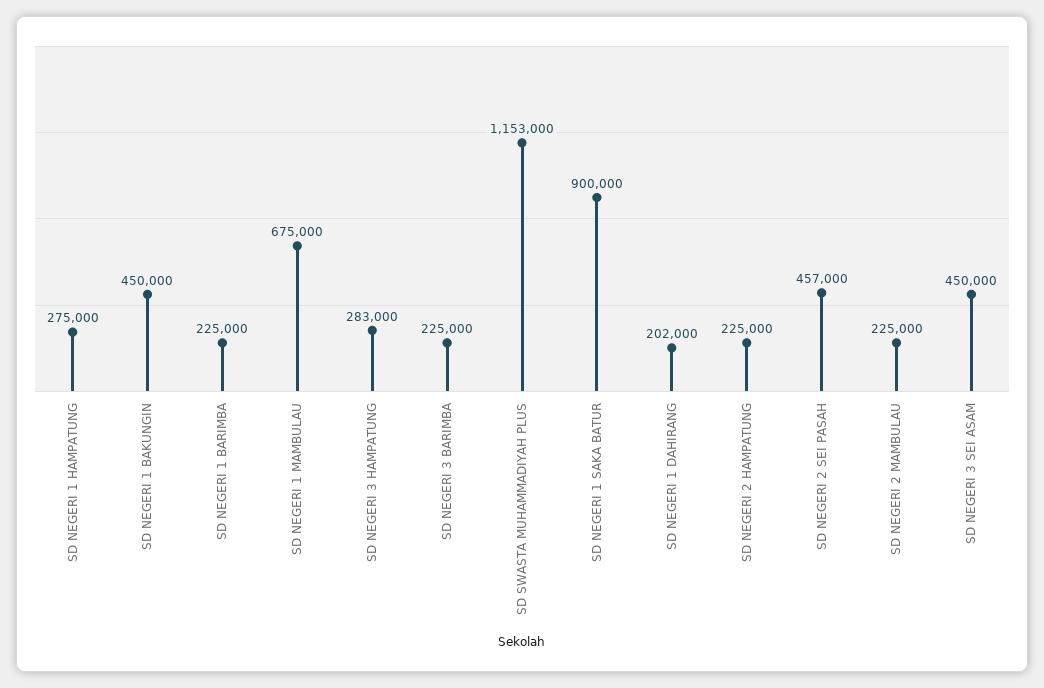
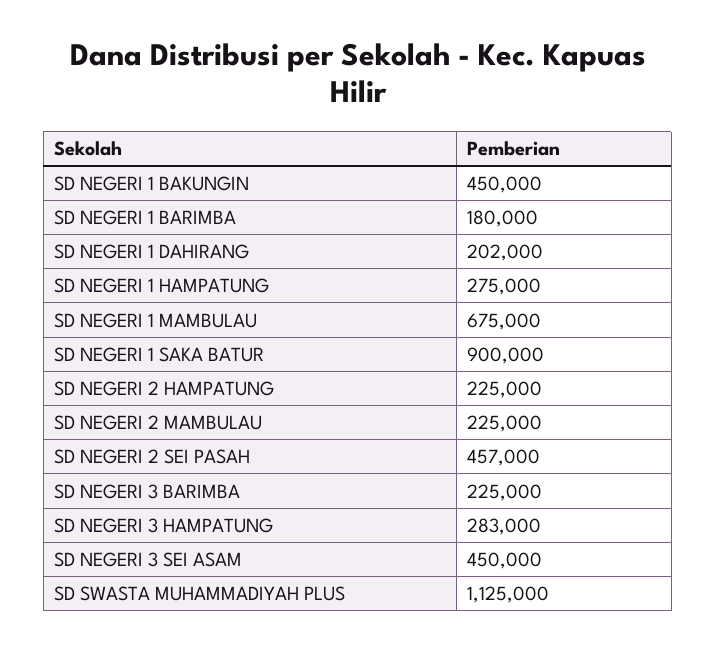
  {
    "SD NEGERI 1 HAMPATUNG": 275000,
    "SD NEGERI 1 BAKUNGIN": 450000,
-   "SD NEGERI 1 BARIMBA": 225000,
+   "SD NEGERI 1 BARIMBA": 180000,
    "SD NEGERI 1 MAMBULAU": 675000,
    "SD NEGERI 3 HAMPATUNG": 283000,
    "SD NEGERI 3 BARIMBA": 225000,
-   "SD SWASTA MUHAMMADIYAH PLUS": 1153000,
+   "SD SWASTA MUHAMMADIYAH PLUS": 1125000,
    "SD NEGERI 1 SAKA BATUR": 900000,
    "SD NEGERI 1 DAHIRANG": 202000,
    "SD NEGERI 2 HAMPATUNG": 225000,
    "SD NEGERI 2 SEI PASAH": 457000,
    "SD NEGERI 2 MAMBULAU": 225000,
    "SD NEGERI 3 SEI ASAM": 450000
  }

